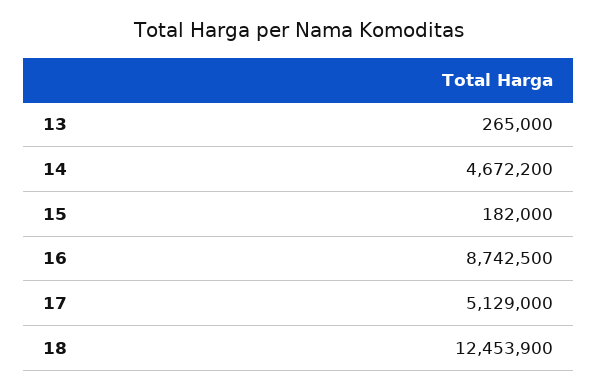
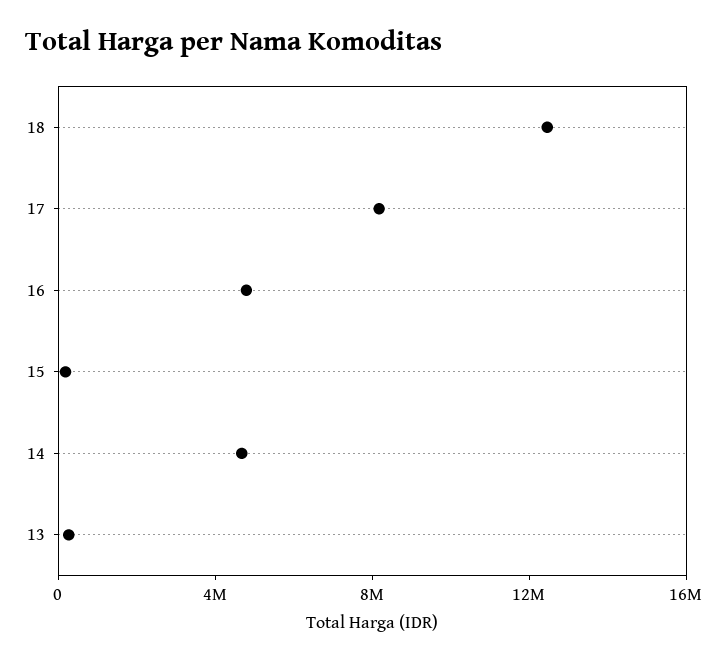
  {
    "13": 265000,
    "14": 4672200,
    "15": 182000,
-   "16": 8742500,
+   "16": 5000000,
-   "17": 5129000,
+   "17": 8000000,
    "18": 12453900
  }

